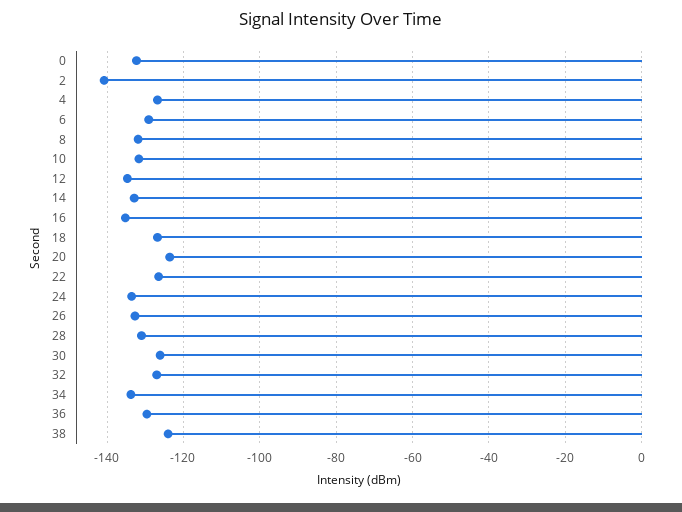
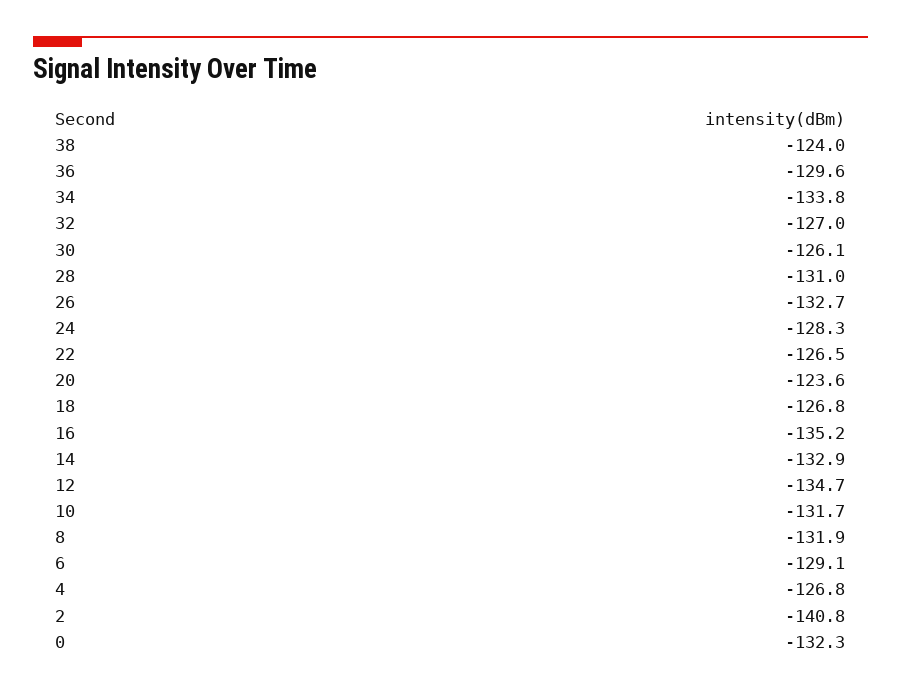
  {
    "0": -132.3,
    "2": -140.8,
    "4": -126.8,
    "6": -129.1,
    "8": -131.9,
    "10": -131.7,
    "12": -134.7,
    "14": -132.9,
    "16": -135.2,
    "18": -126.8,
    "20": -123.6,
    "22": -126.5,
-   "24": -134,
+   "24": -128.3,
    "26": -132.7,
    "28": -131,
    "30": -126.1,
    "32": -127,
    "34": -133.8,
    "36": -129.6,
    "38": -124
  }

